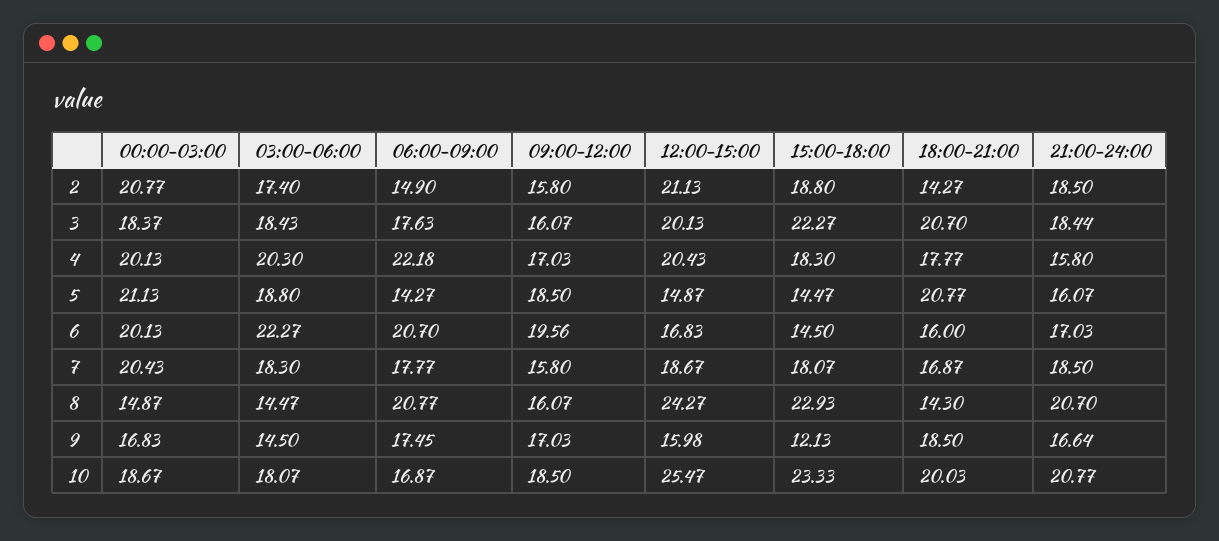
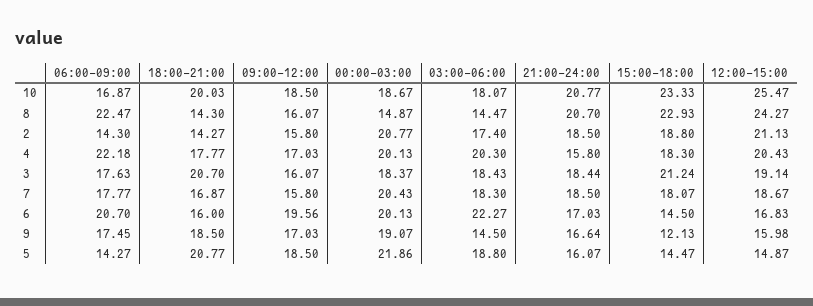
  {
    "00:00-03:00": {
      "2": 20.77,
      "3": 18.37,
      "4": 20.13,
-     "5": 21.13,
+     "5": 21.86,
      "6": 20.13,
      "7": 20.43,
      "8": 14.87,
-     "9": 16.83,
+     "9": 19.07,
      "10": 18.67
    },
    "03:00-06:00": {
      "2": 17.4,
      "3": 18.43,
      "4": 20.3,
      "5": 18.8,
      "6": 22.27,
      "7": 18.3,
      "8": 14.47,
      "9": 14.5,
      "10": 18.07
    },
    "06:00-09:00": {
-     "2": 14.9,
+     "2": 14.3,
      "3": 17.63,
      "4": 22.18,
      "5": 14.27,
      "6": 20.7,
      "7": 17.77,
-     "8": 20.77,
+     "8": 22.47,
      "9": 17.45,
      "10": 16.87
    },
    "09:00-12:00": {
      "2": 15.8,
      "3": 16.07,
      "4": 17.03,
      "5": 18.5,
      "6": 19.56,
      "7": 15.8,
      "8": 16.07,
      "9": 17.03,
      "10": 18.5
    },
    "12:00-15:00": {
      "2": 21.13,
-     "3": 20.13,
+     "3": 19.14,
      "4": 20.43,
      "5": 14.87,
      "6": 16.83,
      "7": 18.67,
      "8": 24.27,
      "9": 15.98,
      "10": 25.47
    },
    "15:00-18:00": {
      "2": 18.8,
-     "3": 22.27,
+     "3": 21.24,
      "4": 18.3,
      "5": 14.47,
      "6": 14.5,
      "7": 18.07,
      "8": 22.93,
      "9": 12.13,
      "10": 23.33
    },
    "18:00-21:00": {
      "2": 14.27,
      "3": 20.7,
      "4": 17.77,
      "5": 20.77,
      "6": 16,
      "7": 16.87,
      "8": 14.3,
      "9": 18.5,
      "10": 20.03
    },
    "21:00-24:00": {
      "2": 18.5,
      "3": 18.44,
      "4": 15.8,
      "5": 16.07,
      "6": 17.03,
      "7": 18.5,
      "8": 20.7,
      "9": 16.64,
      "10": 20.77
    }
  }

